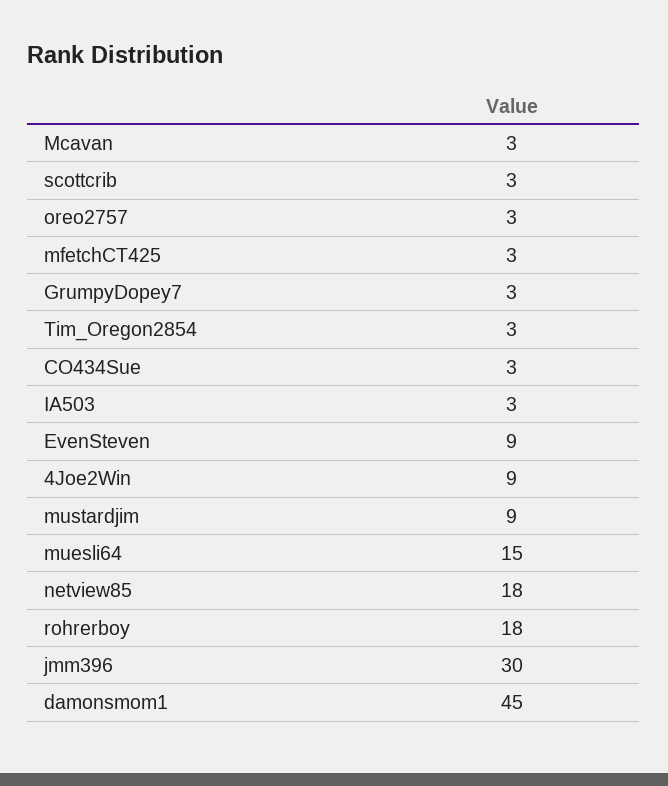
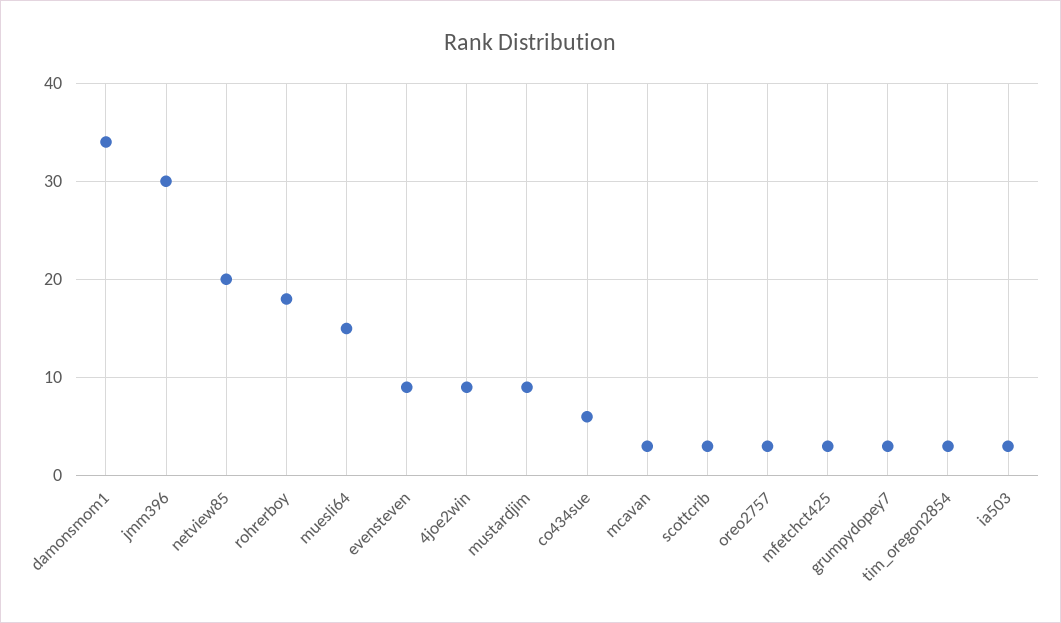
  {
    "Mcavan": 3,
    "scottcrib": 3,
    "oreo2757": 3,
    "mfetchCT425": 3,
    "GrumpyDopey7": 3,
    "Tim_Oregon2854": 3,
-   "CO434Sue": 3,
+   "CO434Sue": 6,
    "IA503": 3,
    "EvenSteven": 9,
    "4Joe2Win": 9,
    "mustardjim": 9,
    "muesli64": 15,
-   "netview85": 18,
+   "netview85": 20,
    "rohrerboy": 18,
    "jmm396": 30,
-   "damonsmom1": 45
+   "damonsmom1": 34
  }

